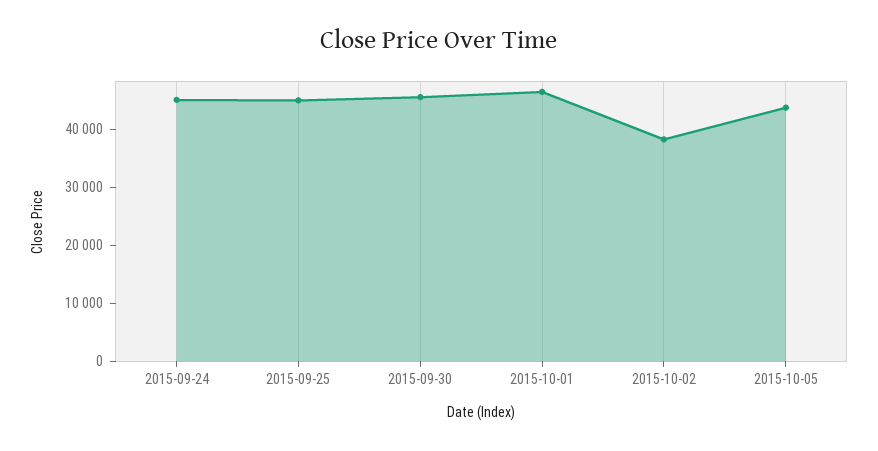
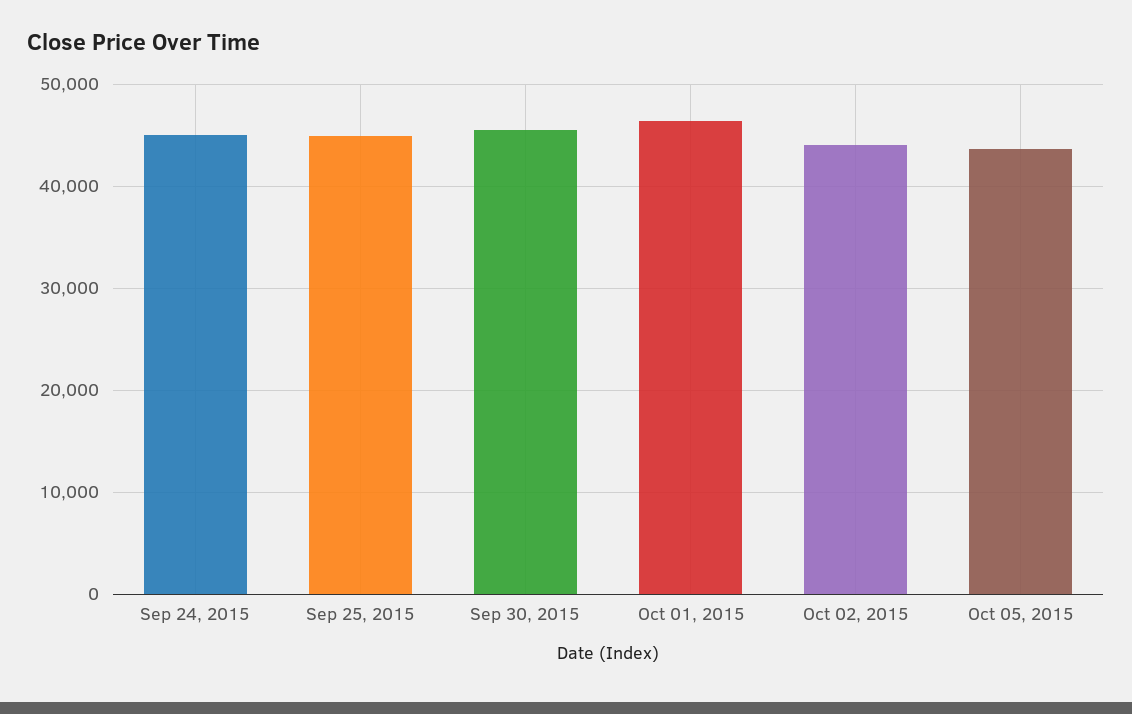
  {
    "2015-09-24": 45000,
    "2015-09-25": 45000,
    "2015-09-30": 46000,
    "2015-10-01": 46000,
-   "2015-10-02": 38000,
+   "2015-10-02": 44000,
    "2015-10-05": 44000
  }

